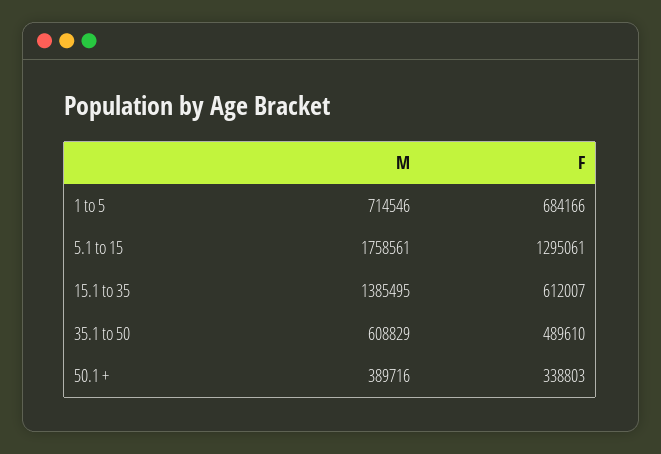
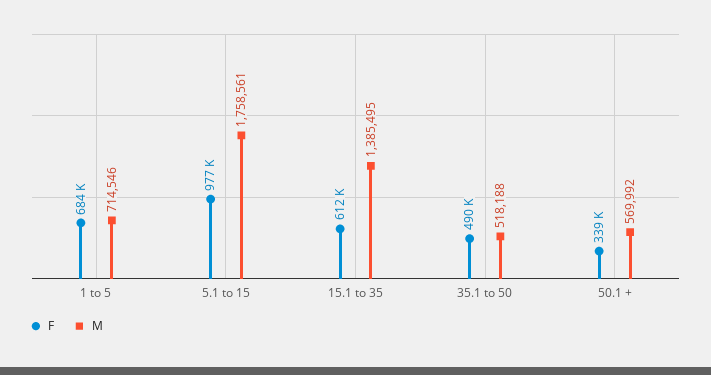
  {
    "M": {
      "1 to 5": 714546,
      "5.1 to 15": 1758561,
      "15.1 to 35": 1385495,
-     "35.1 to 50": 608829,
+     "35.1 to 50": 518188,
-     "50.1 +": 389716
+     "50.1 +": 569992
    },
    "F": {
      "1 to 5": 684166,
-     "5.1 to 15": 1295061,
+     "5.1 to 15": 977000,
      "15.1 to 35": 612007,
      "35.1 to 50": 489610,
      "50.1 +": 338803
    }
  }

